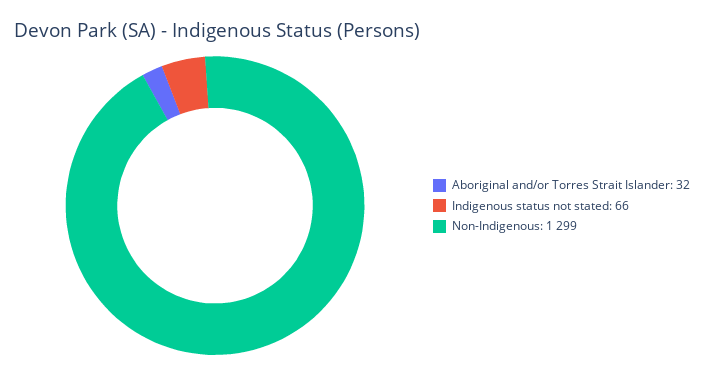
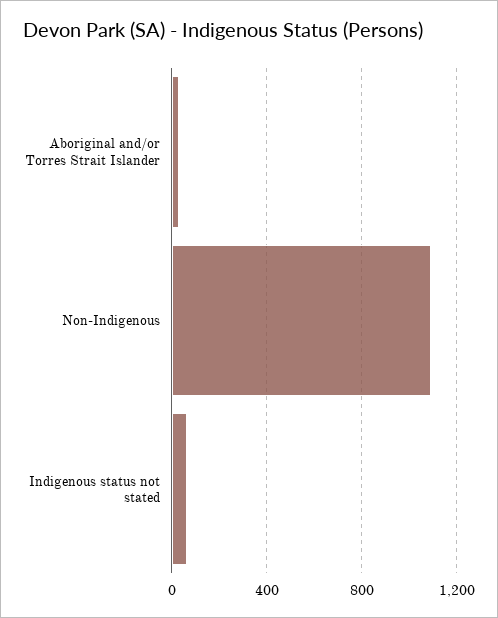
  {
    "Aboriginal and/or Torres Strait Islander": 32,
    "Indigenous status not stated": 66,
-   "Non-Indigenous": 1299
+   "Non-Indigenous": 1100
  }

